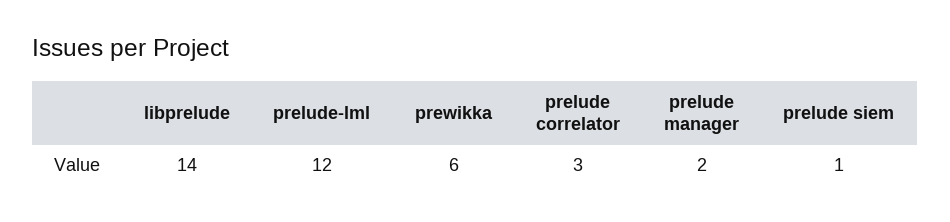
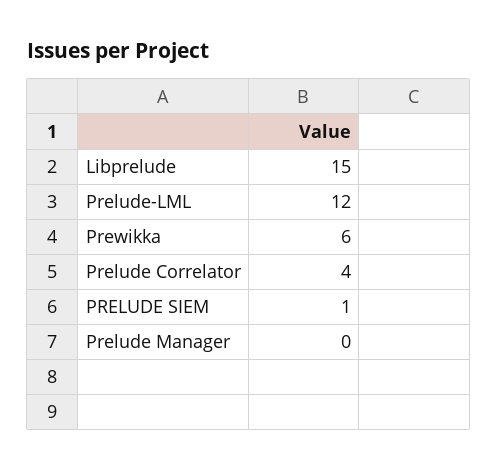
  {
-   "libprelude": 14,
+   "libprelude": 15,
    "prelude-lml": 12,
    "prewikka": 6,
-   "prelude correlator": 3,
+   "prelude correlator": 4,
-   "prelude manager": 2,
+   "prelude manager": 0,
    "prelude siem": 1
  }

